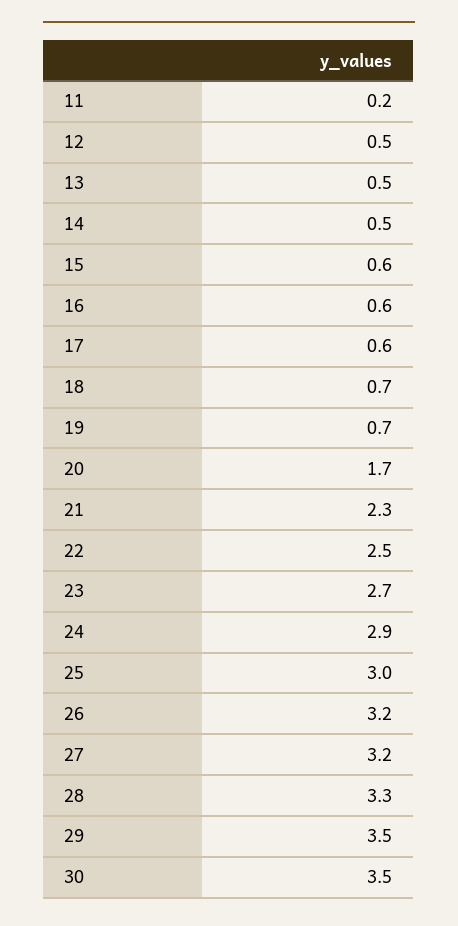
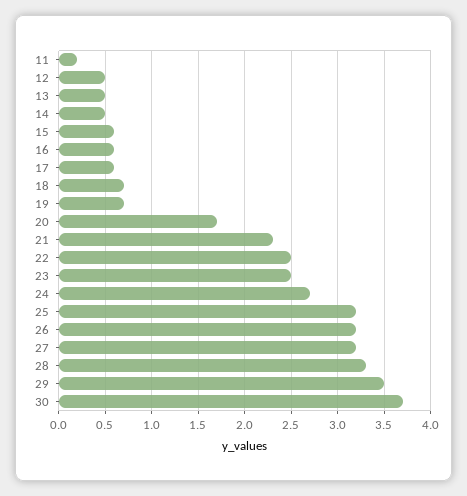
  {
    "11": 0.2,
    "12": 0.5,
    "13": 0.5,
    "14": 0.5,
    "15": 0.6,
    "16": 0.6,
    "17": 0.6,
    "18": 0.7,
    "19": 0.7,
    "20": 1.7,
    "21": 2.3,
    "22": 2.5,
-   "23": 2.7,
+   "23": 2.5,
-   "24": 2.9,
+   "24": 2.7,
-   "25": 3,
+   "25": 3.2,
    "26": 3.2,
    "27": 3.2,
    "28": 3.3,
    "29": 3.5,
-   "30": 3.5
+   "30": 3.7
  }

